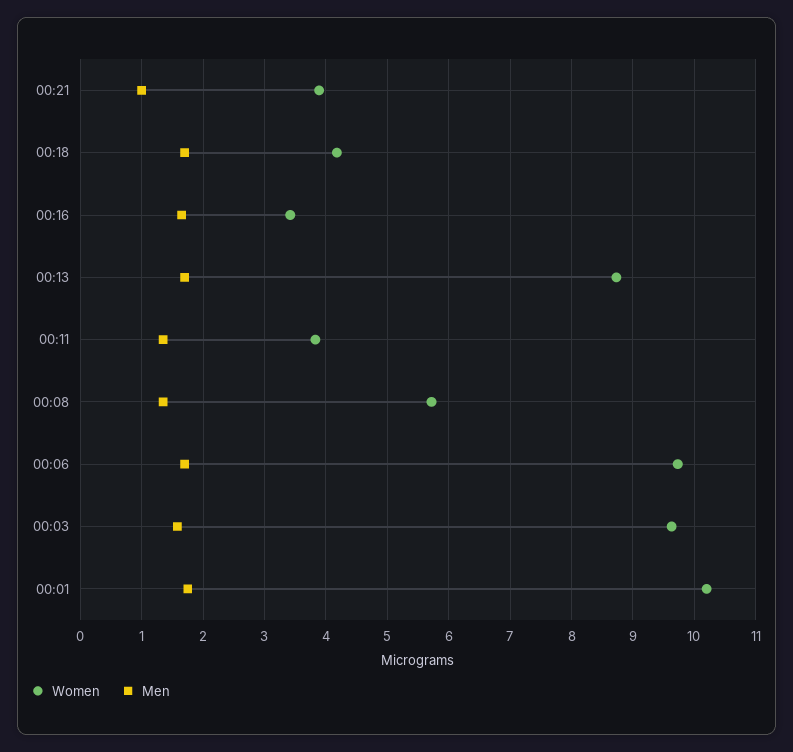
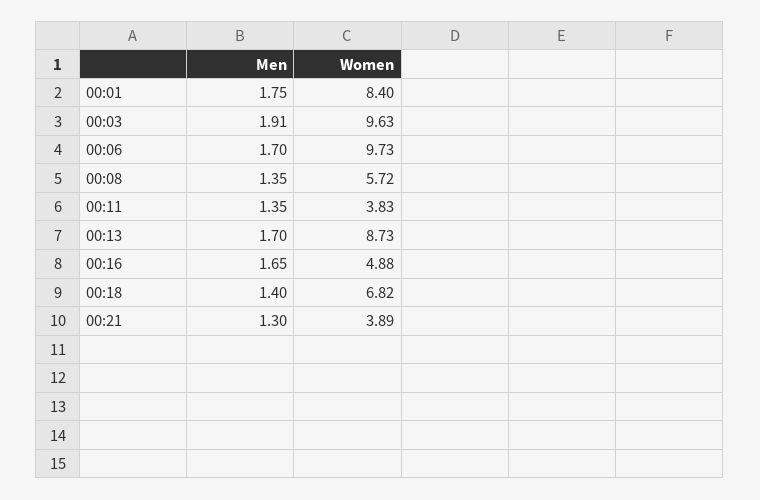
  {
    "Women": {
      "00:21": 3.89,
-     "00:18": 4.2,
+     "00:18": 6.82,
-     "00:16": 3.4,
+     "00:16": 4.88,
      "00:13": 8.73,
      "00:11": 3.83,
      "00:08": 5.72,
      "00:06": 9.73,
      "00:03": 9.63,
-     "00:01": 10.2
+     "00:01": 8.4
    },
    "Men": {
-     "00:21": 1,
+     "00:21": 1.3,
-     "00:18": 1.7,
+     "00:18": 1.4,
      "00:16": 1.65,
      "00:13": 1.7,
      "00:11": 1.35,
      "00:08": 1.35,
      "00:06": 1.7,
-     "00:03": 1.6,
+     "00:03": 1.91,
      "00:01": 1.75
    }
  }

